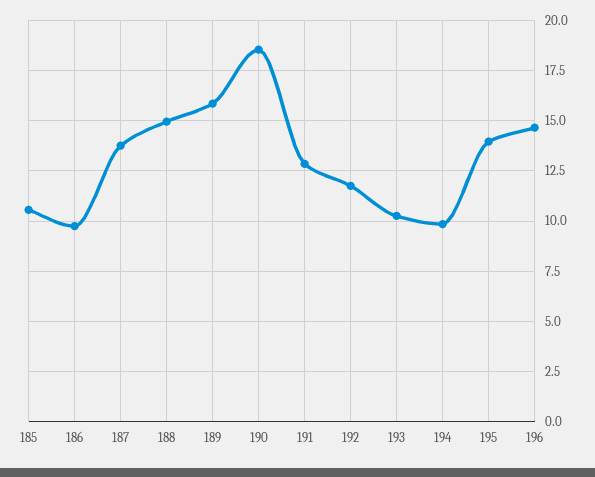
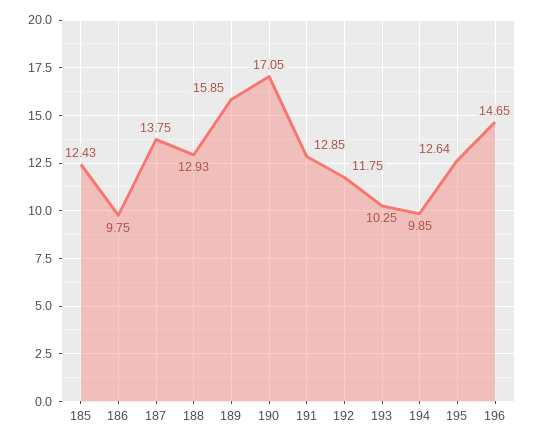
  {
-   "185": 10.5,
+   "185": 12.43,
    "186": 9.75,
    "187": 13.75,
-   "188": 15,
+   "188": 12.93,
    "189": 15.85,
-   "190": 18.5,
+   "190": 17.05,
    "191": 12.85,
    "192": 11.75,
    "193": 10.25,
    "194": 9.85,
-   "195": 14,
+   "195": 12.64,
    "196": 14.65
  }

